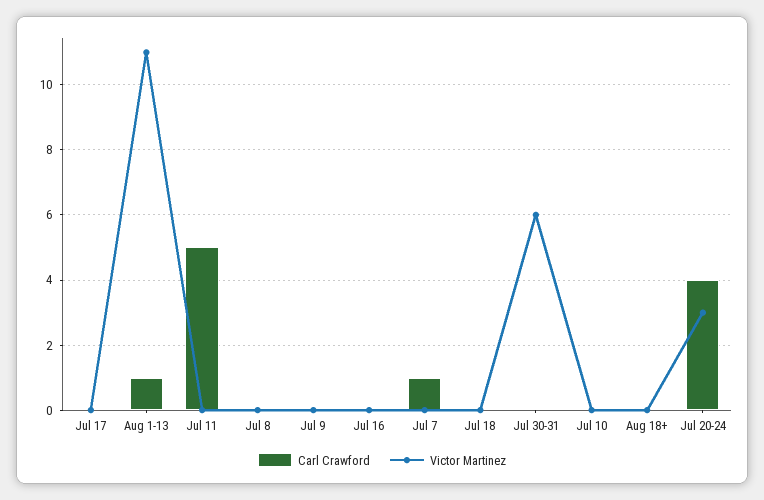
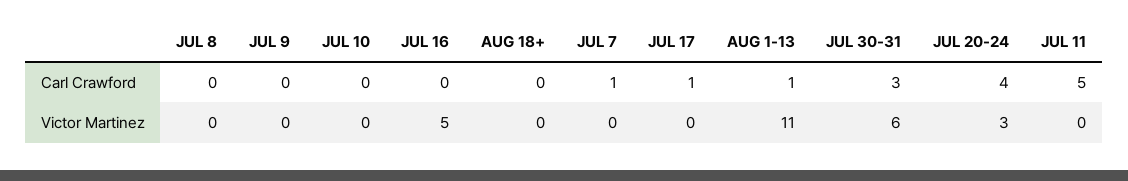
  {
    "Carl Crawford": {
-     "Jul 17": 0,
+     "Jul 17": 1,
      "Aug 1-13": 1,
      "Jul 11": 5,
      "Jul 8": 0,
      "Jul 9": 0,
      "Jul 16": 0,
      "Jul 7": 1,
-     "Jul 18": 0,
-     "Jul 30-31": 0,
+     "Jul 30-31": 3,
      "Jul 10": 0,
      "Aug 18+": 0,
      "Jul 20-24": 4
    },
    "Victor Martinez": {
      "Jul 17": 0,
      "Aug 1-13": 11,
      "Jul 11": 0,
      "Jul 8": 0,
      "Jul 9": 0,
-     "Jul 16": 0,
+     "Jul 16": 5,
      "Jul 7": 0,
-     "Jul 18": 0,
      "Jul 30-31": 6,
      "Jul 10": 0,
      "Aug 18+": 0,
      "Jul 20-24": 3
    }
  }

